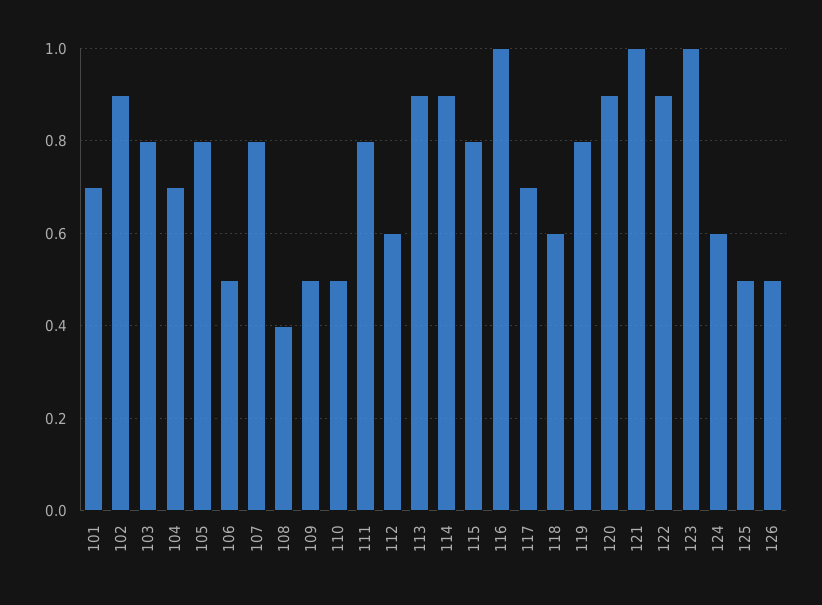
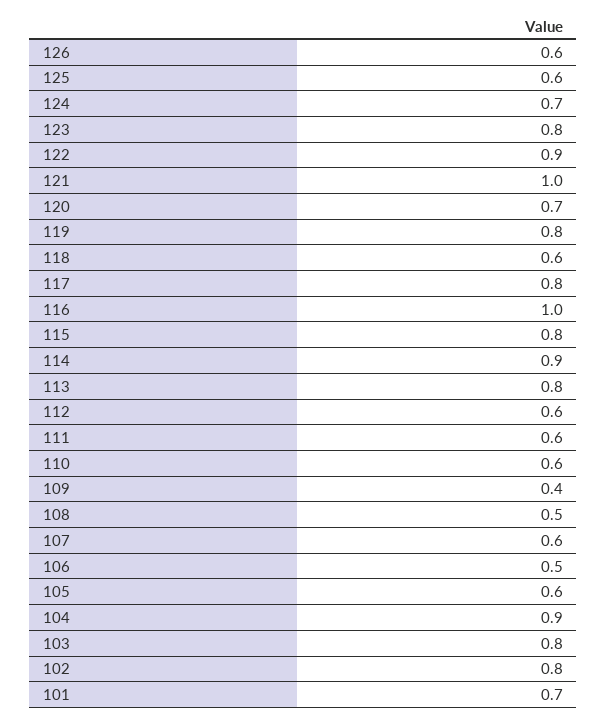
  {
    "101": 0.7,
-   "102": 0.9,
+   "102": 0.8,
    "103": 0.8,
-   "104": 0.7,
+   "104": 0.9,
-   "105": 0.8,
+   "105": 0.6,
    "106": 0.5,
-   "107": 0.8,
+   "107": 0.6,
-   "108": 0.4,
+   "108": 0.5,
-   "109": 0.5,
+   "109": 0.4,
-   "110": 0.5,
+   "110": 0.6,
-   "111": 0.8,
+   "111": 0.6,
    "112": 0.6,
-   "113": 0.9,
+   "113": 0.8,
    "114": 0.9,
    "115": 0.8,
    "116": 1,
-   "117": 0.7,
+   "117": 0.8,
    "118": 0.6,
    "119": 0.8,
-   "120": 0.9,
+   "120": 0.7,
    "121": 1,
    "122": 0.9,
-   "123": 1,
+   "123": 0.8,
-   "124": 0.6,
+   "124": 0.7,
-   "125": 0.5,
+   "125": 0.6,
-   "126": 0.5
+   "126": 0.6
  }

